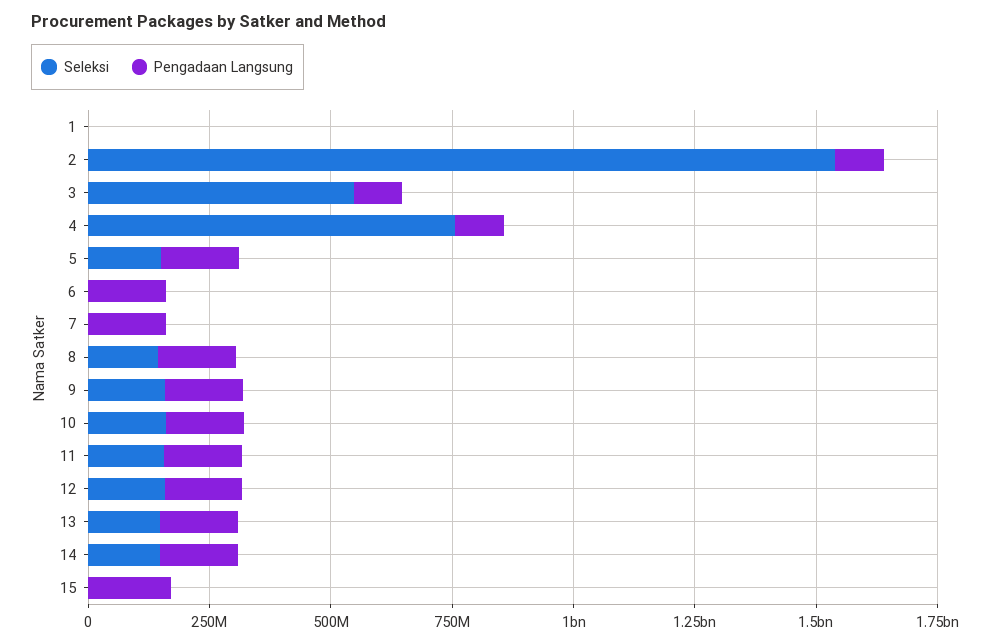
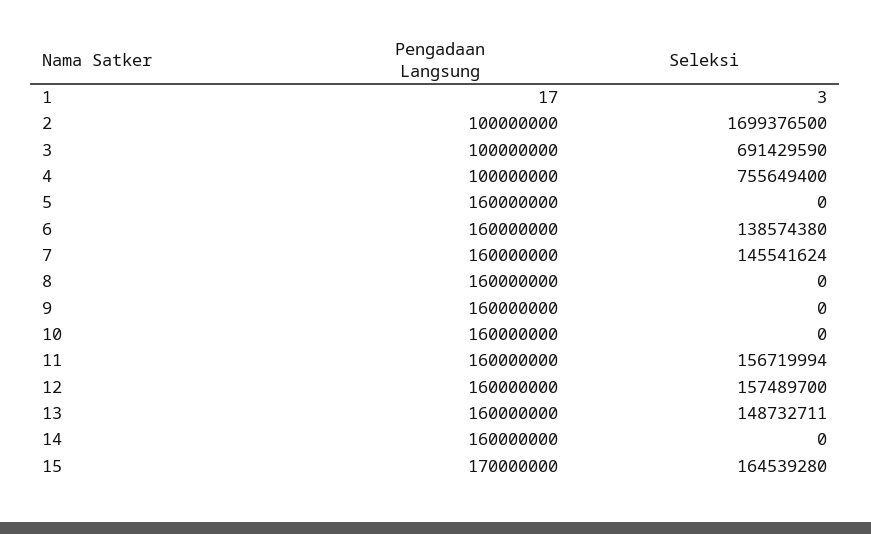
  {
    "Seleksi": {
      "1": 3,
-     "2": 1550000000,
+     "2": 1699376500,
-     "3": 550000000,
+     "3": 691429590,
      "4": 755649400,
-     "5": 150000000,
+     "5": 0,
-     "6": 0,
+     "6": 138574380,
-     "7": 0,
+     "7": 145541624,
-     "8": 150000000,
+     "8": 0,
-     "9": 150000000,
+     "9": 0,
-     "10": 150000000,
+     "10": 0,
      "11": 156719994,
      "12": 157489700,
      "13": 148732711,
-     "14": 150000000,
+     "14": 0,
-     "15": 0
+     "15": 164539280
    },
    "Pengadaan Langsung": {
      "1": 17,
      "2": 100000000,
      "3": 100000000,
      "4": 100000000,
      "5": 160000000,
      "6": 160000000,
      "7": 160000000,
      "8": 160000000,
      "9": 160000000,
      "10": 160000000,
      "11": 160000000,
      "12": 160000000,
      "13": 160000000,
      "14": 160000000,
      "15": 170000000
    }
  }

